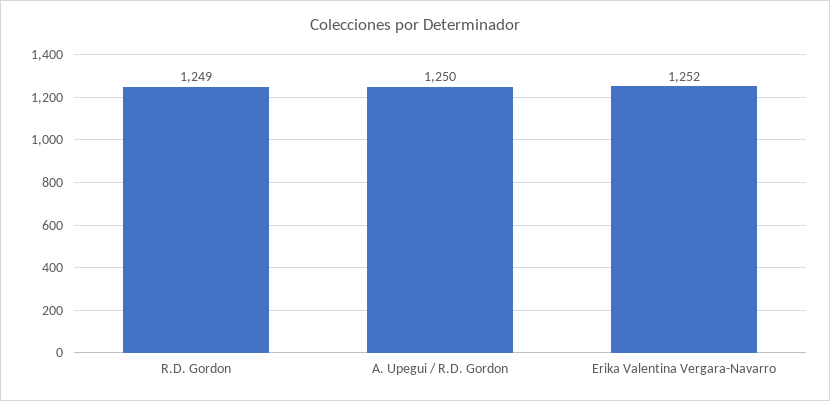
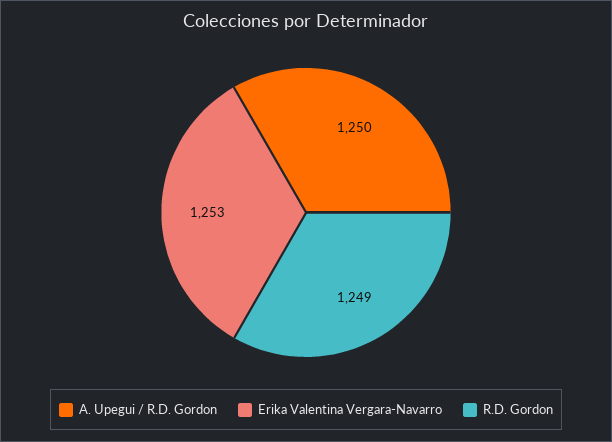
  {
    "R.D. Gordon": 1249,
    "A. Upegui / R.D. Gordon": 1250,
-   "Erika Valentina Vergara-Navarro": 1252
+   "Erika Valentina Vergara-Navarro": 1253
  }

